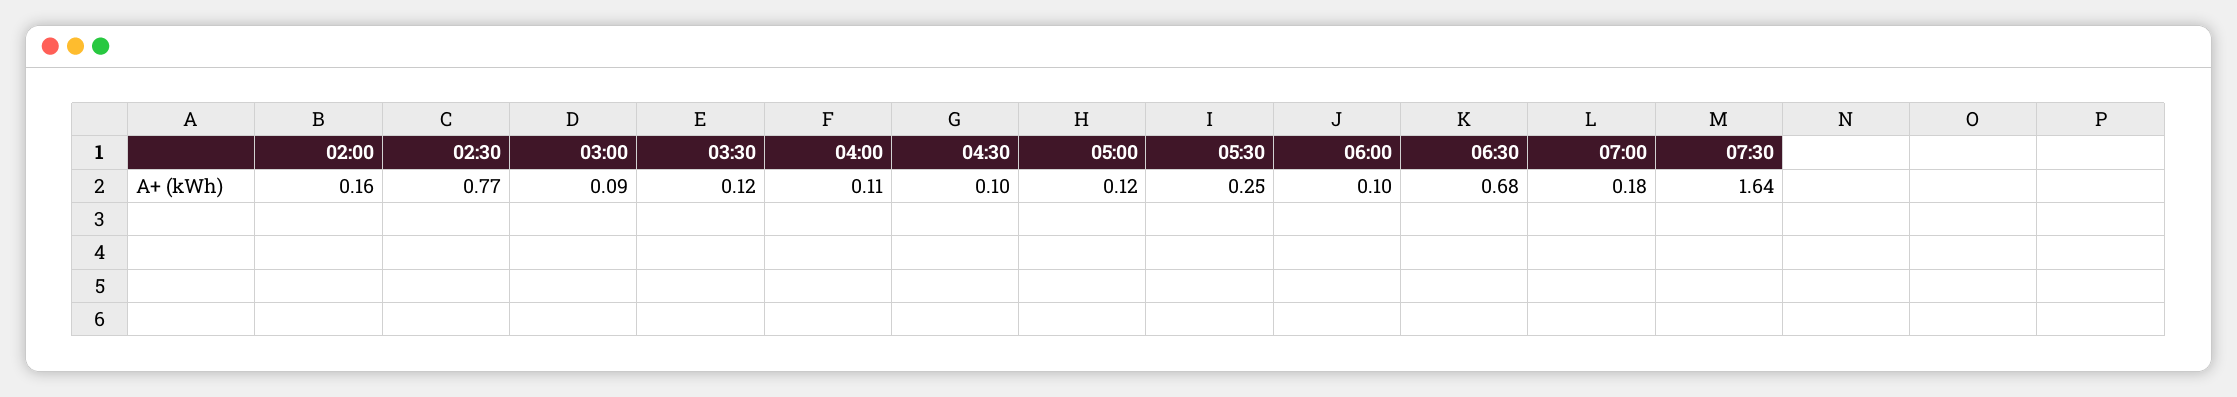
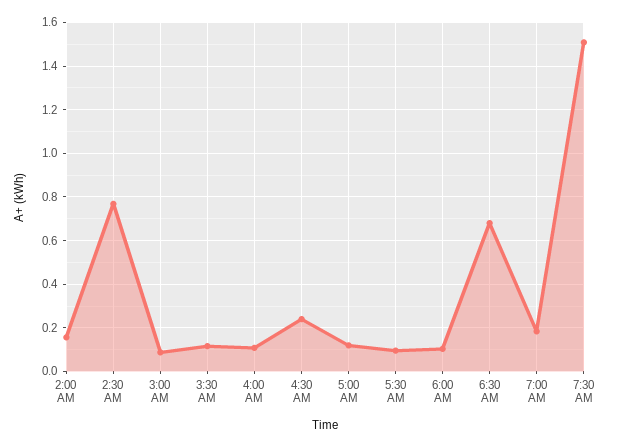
  {
    "02:00": 0.16,
    "02:30": 0.77,
    "03:00": 0.09,
    "03:30": 0.12,
    "04:00": 0.11,
-   "04:30": 0.1,
+   "04:30": 0.25,
    "05:00": 0.12,
-   "05:30": 0.25,
+   "05:30": 0.1,
    "06:00": 0.1,
    "06:30": 0.68,
    "07:00": 0.18,
-   "07:30": 1.64
+   "07:30": 1.5
  }

